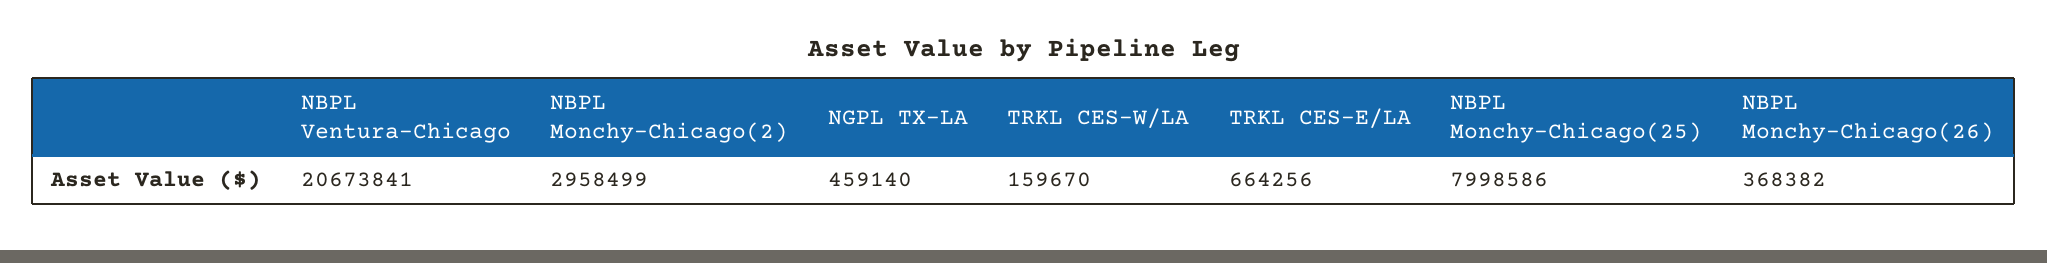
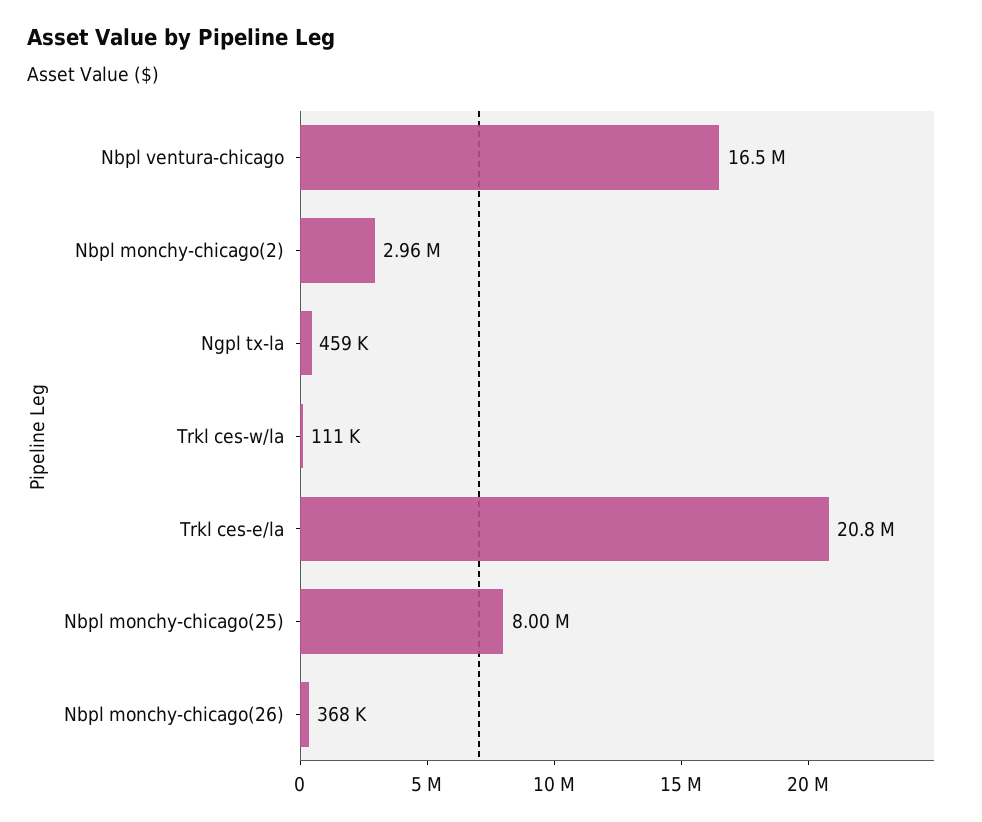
  {
-   "NBPL Ventura-Chicago": 20673841,
+   "NBPL Ventura-Chicago": 16500000,
    "NBPL Monchy-Chicago(2)": 2958499,
    "NGPL TX-LA": 459140,
-   "TRKL CES-W/LA": 159670,
+   "TRKL CES-W/LA": 111000,
-   "TRKL CES-E/LA": 664256,
+   "TRKL CES-E/LA": 20800000,
    "NBPL Monchy-Chicago(25)": 7998586,
    "NBPL Monchy-Chicago(26)": 368382
  }

